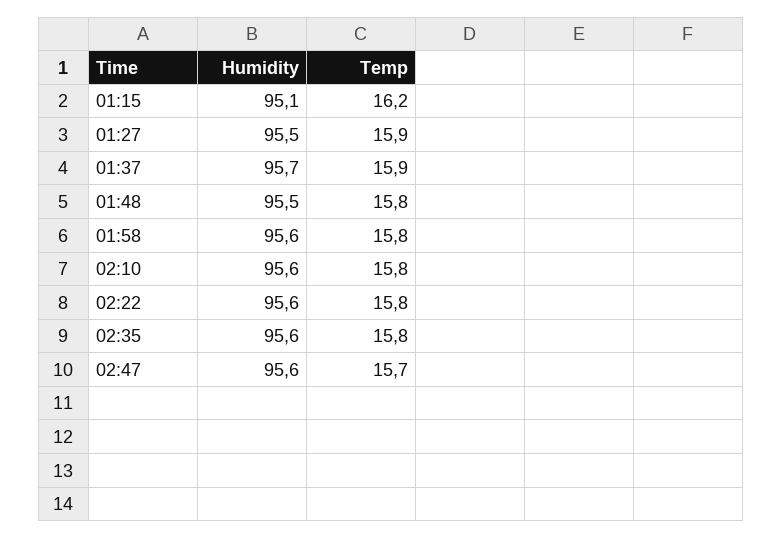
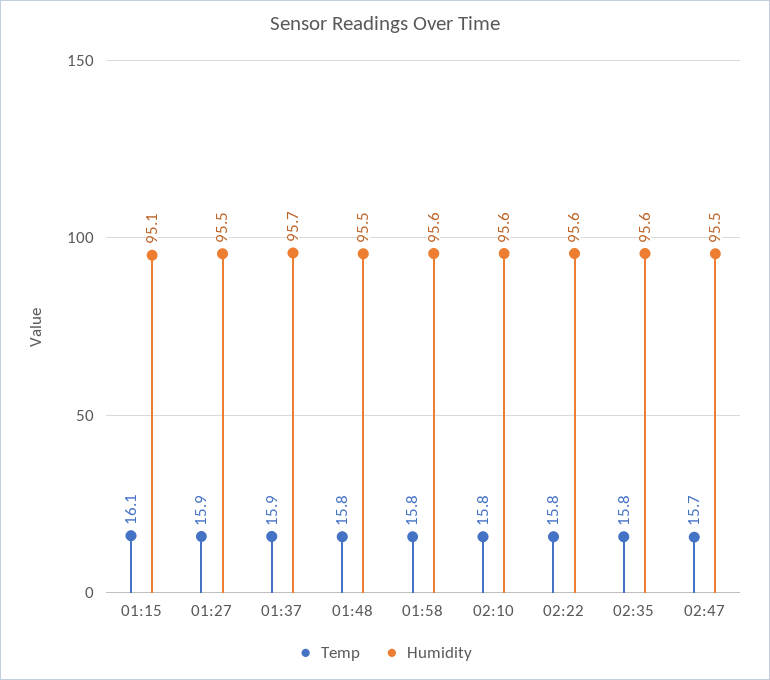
  {
    "Humidity": {
      "01:15": 95.1,
      "01:27": 95.5,
      "01:37": 95.7,
      "01:48": 95.5,
      "01:58": 95.6,
      "02:10": 95.6,
      "02:22": 95.6,
      "02:35": 95.6,
-     "02:47": 95.6
+     "02:47": 95.5
    },
    "Temp": {
-     "01:15": 16.2,
+     "01:15": 16.1,
      "01:27": 15.9,
      "01:37": 15.9,
      "01:48": 15.8,
      "01:58": 15.8,
      "02:10": 15.8,
      "02:22": 15.8,
      "02:35": 15.8,
      "02:47": 15.7
    }
  }

